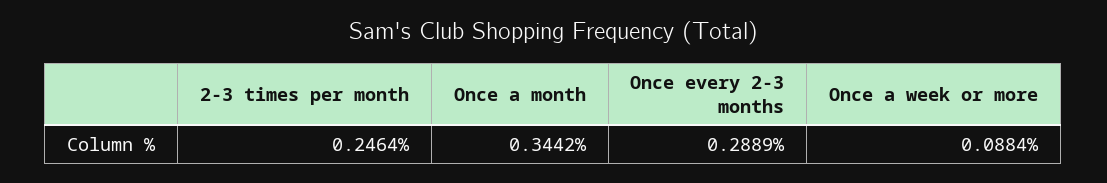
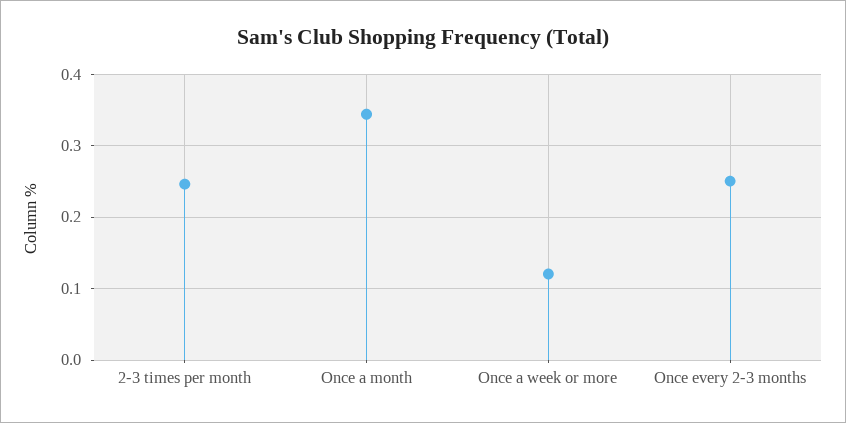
  {
    "2-3 times per month": 0.2464,
    "Once a month": 0.3442,
-   "Once every 2-3 months": 0.2889,
+   "Once every 2-3 months": 0.25,
-   "Once a week or more": 0.0884
+   "Once a week or more": 0.12
  }

